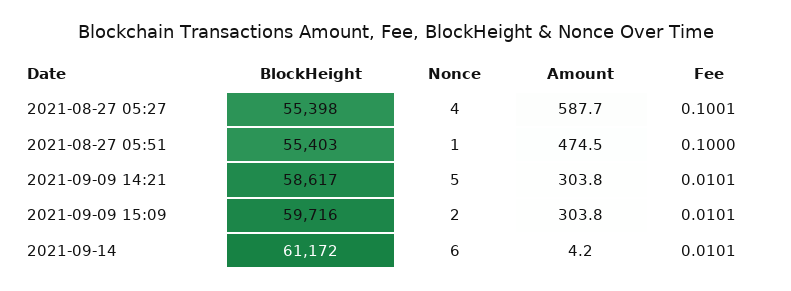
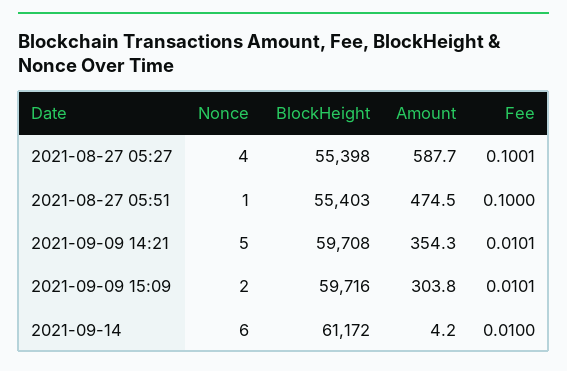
  {
    "BlockHeight": {
      "2021-08-27 05:27": 55398,
      "2021-08-27 05:51": 55403,
-     "2021-09-09 14:21": 58617,
+     "2021-09-09 14:21": 59708,
      "2021-09-09 15:09": 59716,
      "2021-09-14": 61172
    },
    "Nonce": {
      "2021-08-27 05:27": 4,
      "2021-08-27 05:51": 1,
      "2021-09-09 14:21": 5,
      "2021-09-09 15:09": 2,
      "2021-09-14": 6
    },
    "Amount": {
      "2021-08-27 05:27": 587.7,
      "2021-08-27 05:51": 474.5,
-     "2021-09-09 14:21": 303.8,
+     "2021-09-09 14:21": 354.3,
      "2021-09-09 15:09": 303.8,
      "2021-09-14": 4.2
    },
    "Fee": {
      "2021-08-27 05:27": 0.1001,
      "2021-08-27 05:51": 0.1,
      "2021-09-09 14:21": 0.0101,
      "2021-09-09 15:09": 0.0101,
-     "2021-09-14": 0.0101
+     "2021-09-14": 0.01
    }
  }

